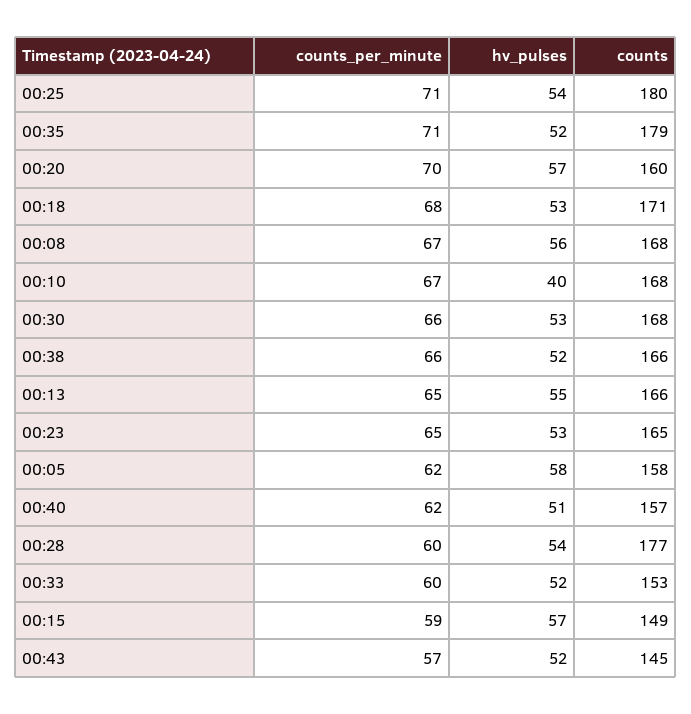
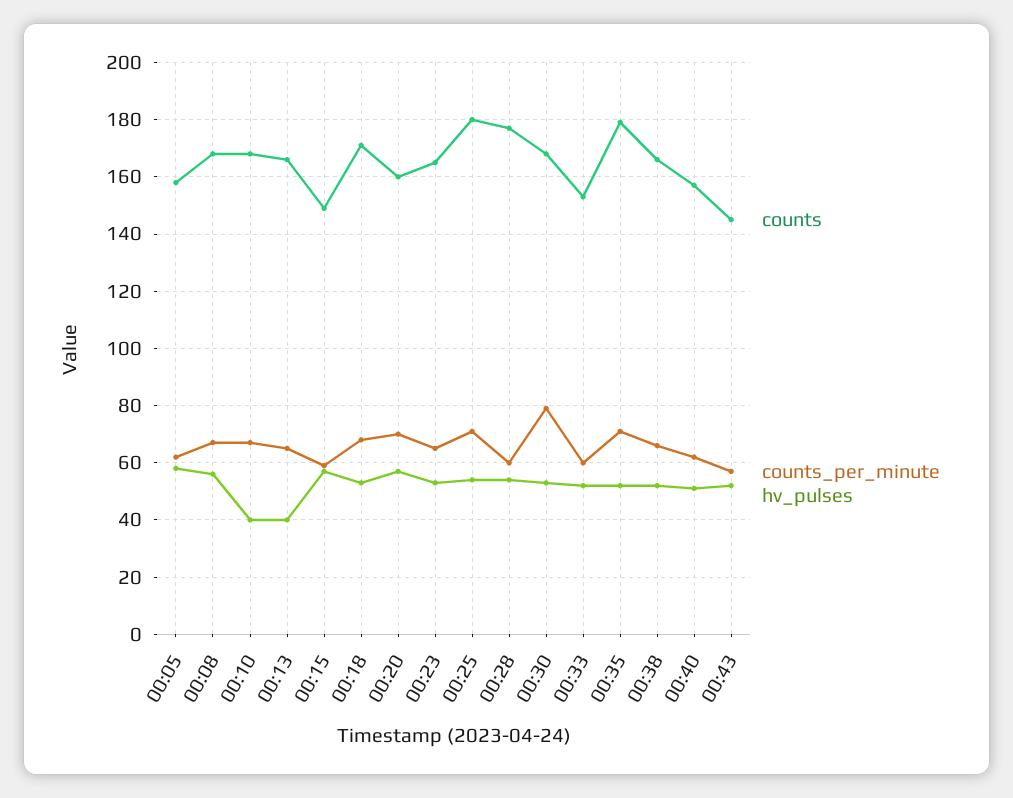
  {
    "counts_per_minute": {
      "00:25": 71,
      "00:35": 71,
      "00:20": 70,
      "00:18": 68,
      "00:08": 67,
      "00:10": 67,
-     "00:30": 66,
+     "00:30": 80,
      "00:38": 66,
      "00:13": 65,
      "00:23": 65,
      "00:05": 62,
      "00:40": 62,
      "00:28": 60,
      "00:33": 60,
      "00:15": 59,
      "00:43": 57
    },
    "hv_pulses": {
      "00:25": 54,
      "00:35": 52,
      "00:20": 57,
      "00:18": 53,
      "00:08": 56,
      "00:10": 40,
      "00:30": 53,
      "00:38": 52,
-     "00:13": 55,
+     "00:13": 40,
      "00:23": 53,
      "00:05": 58,
      "00:40": 51,
      "00:28": 54,
      "00:33": 52,
      "00:15": 57,
      "00:43": 52
    },
    "counts": {
      "00:25": 180,
      "00:35": 179,
      "00:20": 160,
      "00:18": 171,
      "00:08": 168,
      "00:10": 168,
      "00:30": 168,
      "00:38": 166,
      "00:13": 166,
      "00:23": 165,
      "00:05": 158,
      "00:40": 157,
      "00:28": 177,
      "00:33": 153,
      "00:15": 149,
      "00:43": 145
    }
  }

